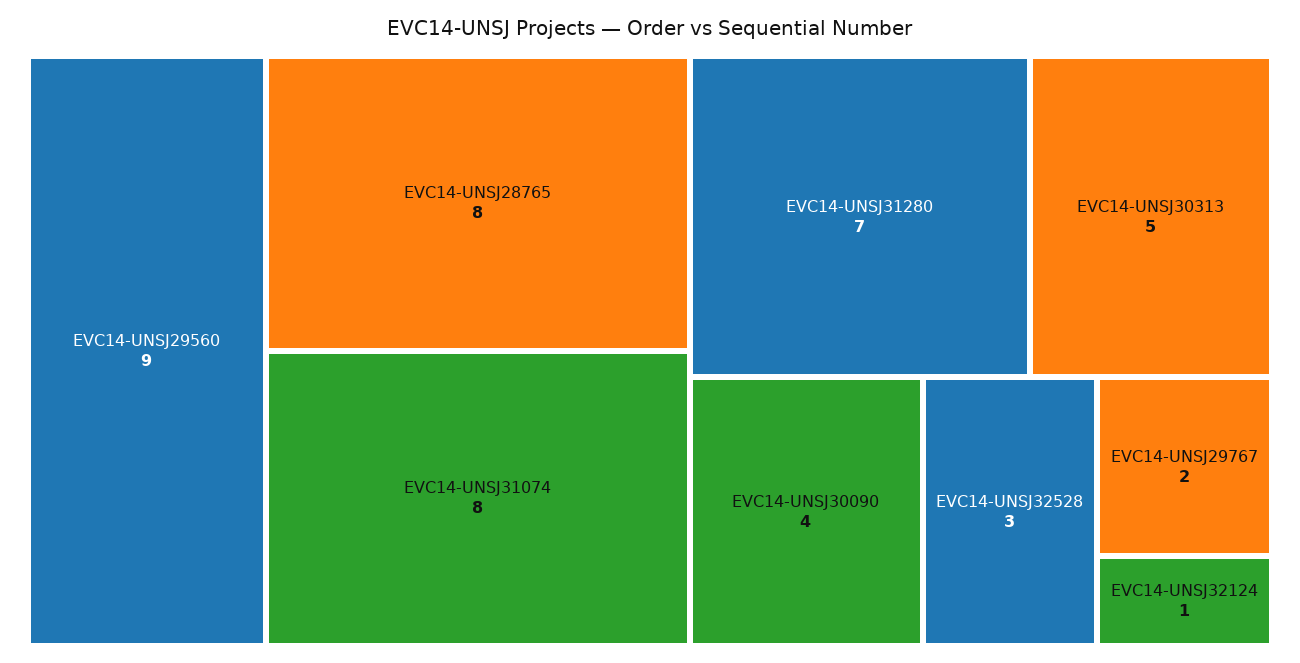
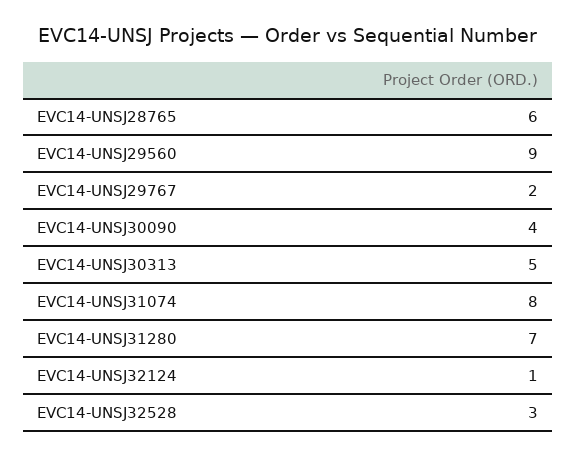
  {
    "EVC14-UNSJ29560": 9,
-   "EVC14-UNSJ28765": 8,
+   "EVC14-UNSJ28765": 6,
    "EVC14-UNSJ31074": 8,
    "EVC14-UNSJ31280": 7,
    "EVC14-UNSJ30313": 5,
    "EVC14-UNSJ30090": 4,
    "EVC14-UNSJ32528": 3,
    "EVC14-UNSJ29767": 2,
    "EVC14-UNSJ32124": 1
  }

